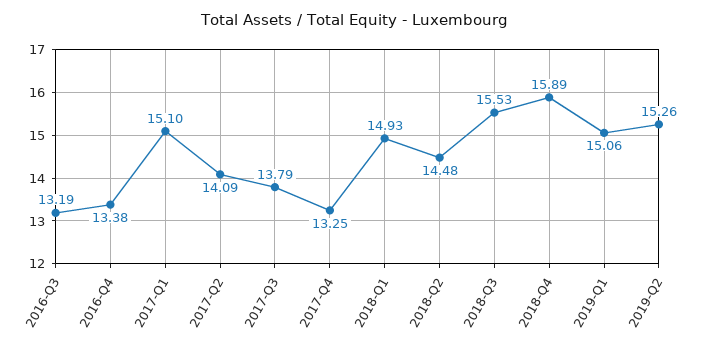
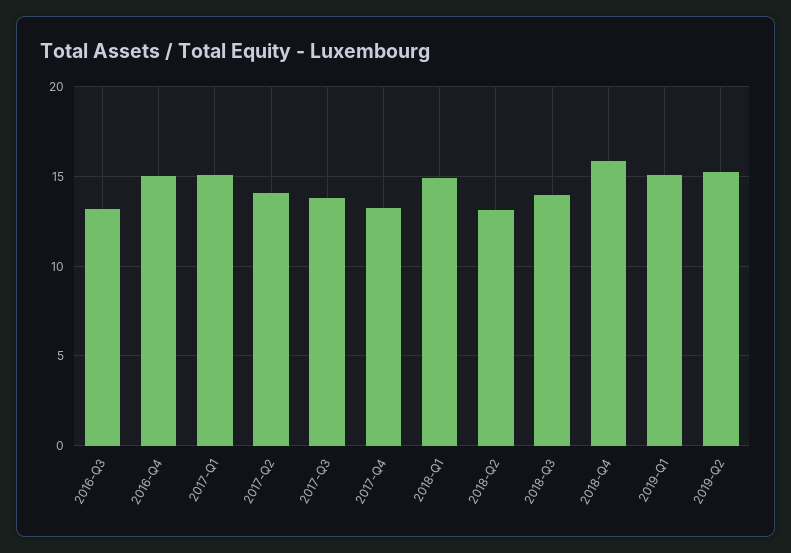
  {
    "2016-Q3": 13.19,
-   "2016-Q4": 13.38,
+   "2016-Q4": 15,
    "2017-Q1": 15.1,
    "2017-Q2": 14.09,
    "2017-Q3": 13.79,
    "2017-Q4": 13.25,
    "2018-Q1": 14.93,
-   "2018-Q2": 14.48,
+   "2018-Q2": 13,
-   "2018-Q3": 15.53,
+   "2018-Q3": 14,
    "2018-Q4": 15.89,
    "2019-Q1": 15.06,
    "2019-Q2": 15.26
  }

